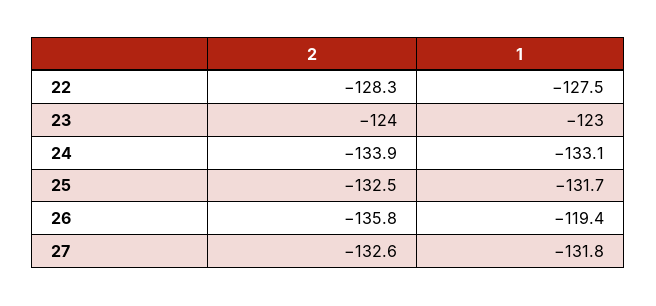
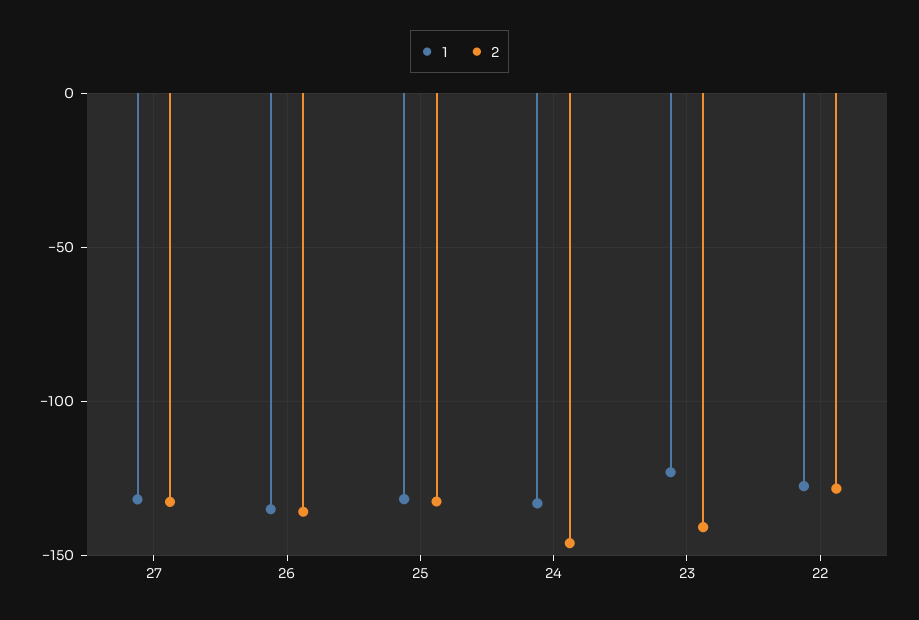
  {
    "2": {
      "22": -128.3,
-     "23": -124,
+     "23": -140,
-     "24": -133.9,
+     "24": -145,
      "25": -132.5,
      "26": -135.8,
      "27": -132.6
    },
    "1": {
      "22": -127.5,
      "23": -123,
      "24": -133.1,
      "25": -131.7,
-     "26": -119.4,
+     "26": -135,
      "27": -131.8
    }
  }

